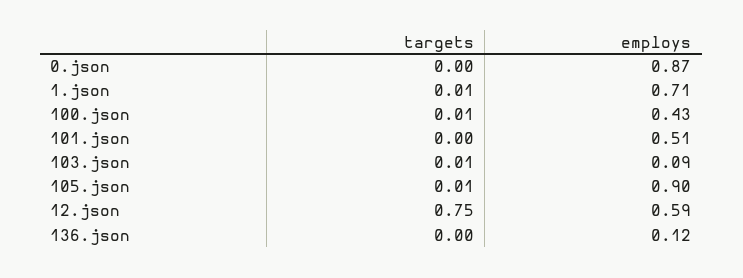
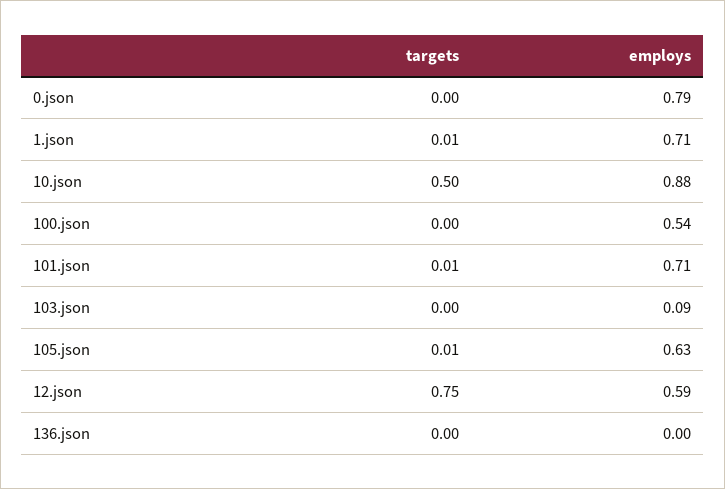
  {
    "targets": {
      "0.json": 0,
      "1.json": 0.01,
-     "100.json": 0.01,
+     "100.json": 0,
-     "101.json": 0,
+     "101.json": 0.01,
-     "103.json": 0.01,
+     "103.json": 0,
      "105.json": 0.01,
      "12.json": 0.75,
-     "136.json": 0
+     "136.json": 0,
+     "10.json": 0.5
    },
    "employs": {
-     "0.json": 0.87,
+     "0.json": 0.79,
      "1.json": 0.71,
-     "100.json": 0.43,
+     "100.json": 0.54,
-     "101.json": 0.51,
+     "101.json": 0.71,
      "103.json": 0.09,
-     "105.json": 0.9,
+     "105.json": 0.63,
      "12.json": 0.59,
-     "136.json": 0.12
+     "136.json": 0,
+     "10.json": 0.88
    }
  }

